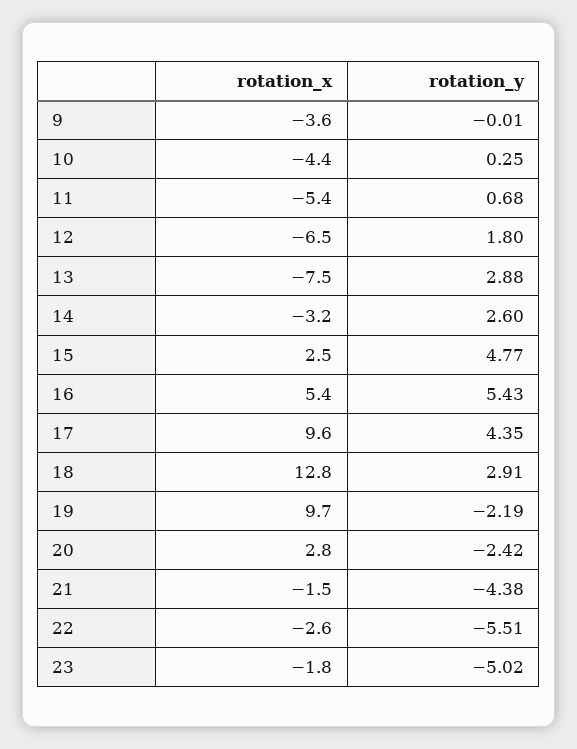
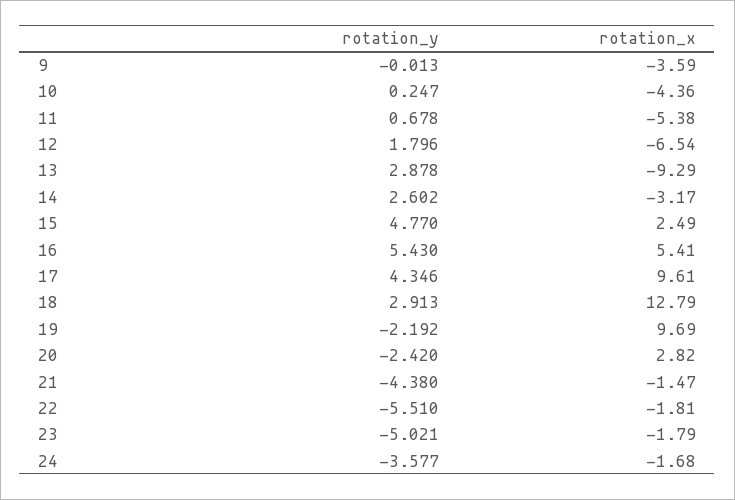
  {
    "rotation_x": {
      "9": -3.59,
      "10": -4.36,
      "11": -5.38,
      "12": -6.54,
-     "13": -7.5,
+     "13": -9.29,
      "14": -3.17,
      "15": 2.49,
      "16": 5.41,
      "17": 9.61,
      "18": 12.79,
      "19": 9.69,
      "20": 2.82,
      "21": -1.47,
-     "22": -2.6,
+     "22": -1.81,
-     "23": -1.79
+     "23": -1.79,
+     "24": -1.68
    },
    "rotation_y": {
      "9": -0.013,
      "10": 0.247,
      "11": 0.678,
      "12": 1.796,
      "13": 2.878,
      "14": 2.602,
      "15": 4.77,
      "16": 5.43,
      "17": 4.346,
      "18": 2.913,
      "19": -2.192,
      "20": -2.42,
      "21": -4.38,
      "22": -5.51,
-     "23": -5.021
+     "23": -5.021,
+     "24": -3.577
    }
  }

